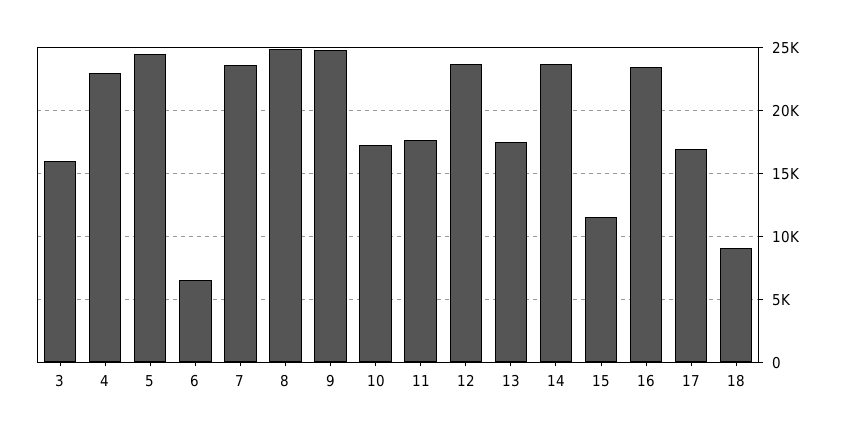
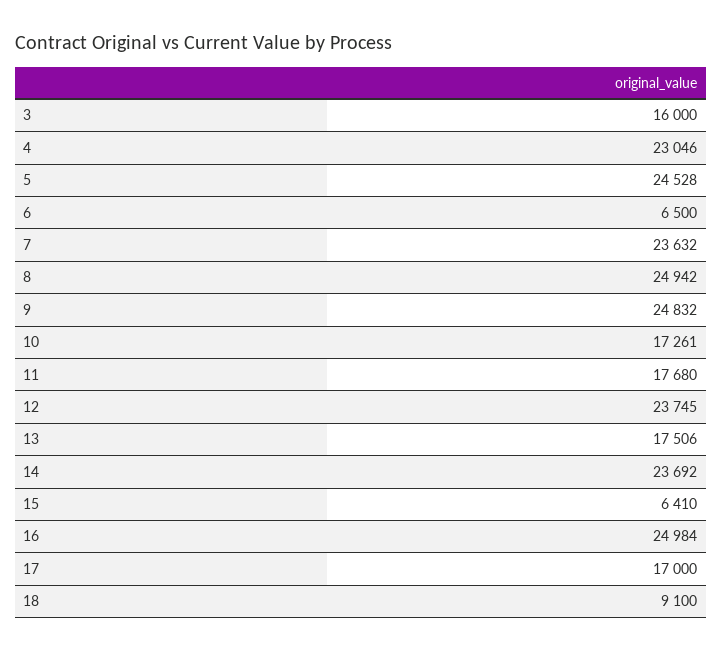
  {
    "3": 16000,
    "4": 23046,
    "5": 24528,
    "6": 6500,
    "7": 23632,
    "8": 24942,
    "9": 24832,
    "10": 17261,
    "11": 17680,
    "12": 23745,
    "13": 17506,
    "14": 23692,
-   "15": 11500,
+   "15": 6410,
-   "16": 23500,
+   "16": 24984,
    "17": 17000,
    "18": 9100
  }

